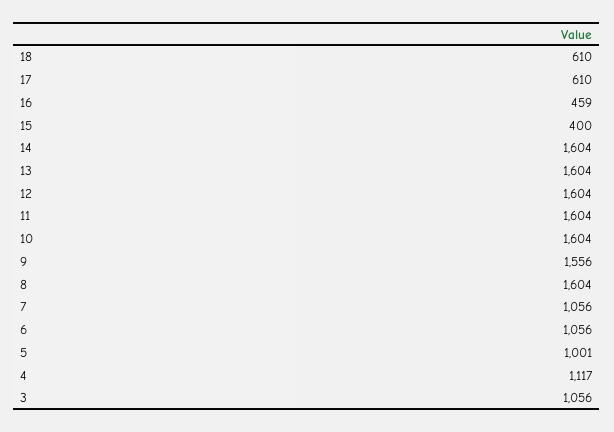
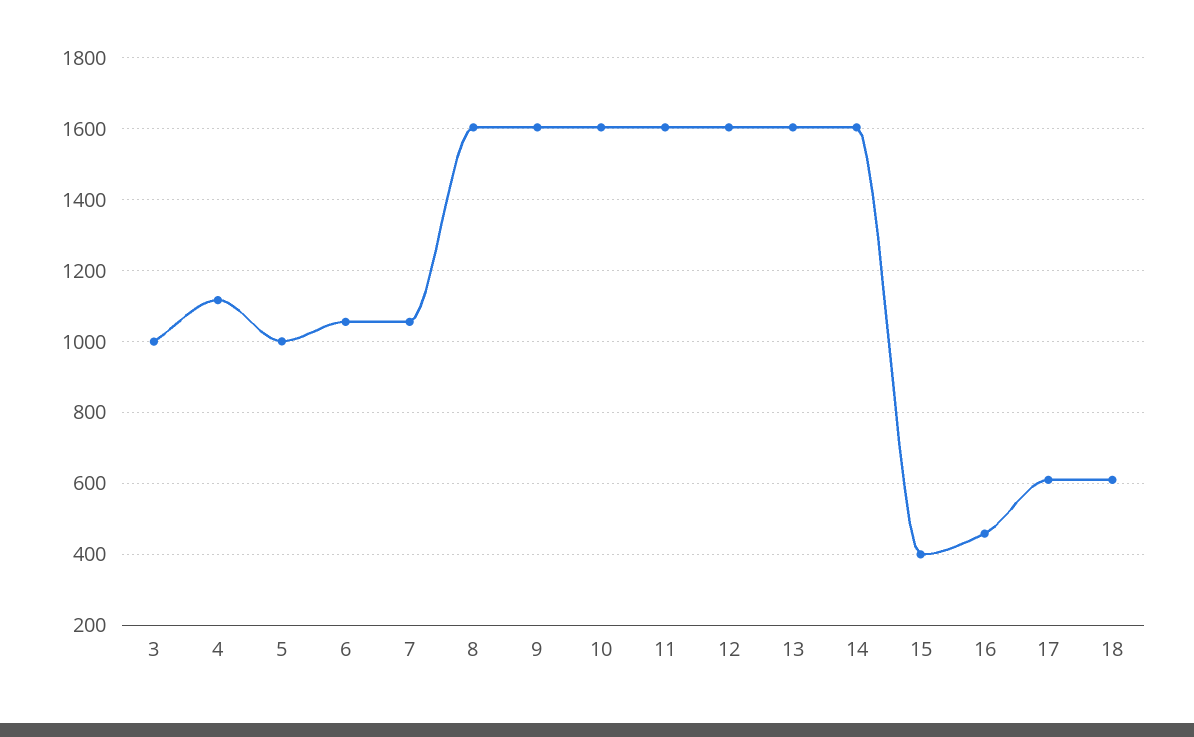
  {
    "18": 610,
    "17": 610,
    "16": 459,
    "15": 400,
    "14": 1604,
    "13": 1604,
    "12": 1604,
    "11": 1604,
    "10": 1604,
-   "9": 1556,
+   "9": 1600,
    "8": 1604,
    "7": 1056,
    "6": 1056,
    "5": 1001,
    "4": 1117,
-   "3": 1056
+   "3": 1000
  }

